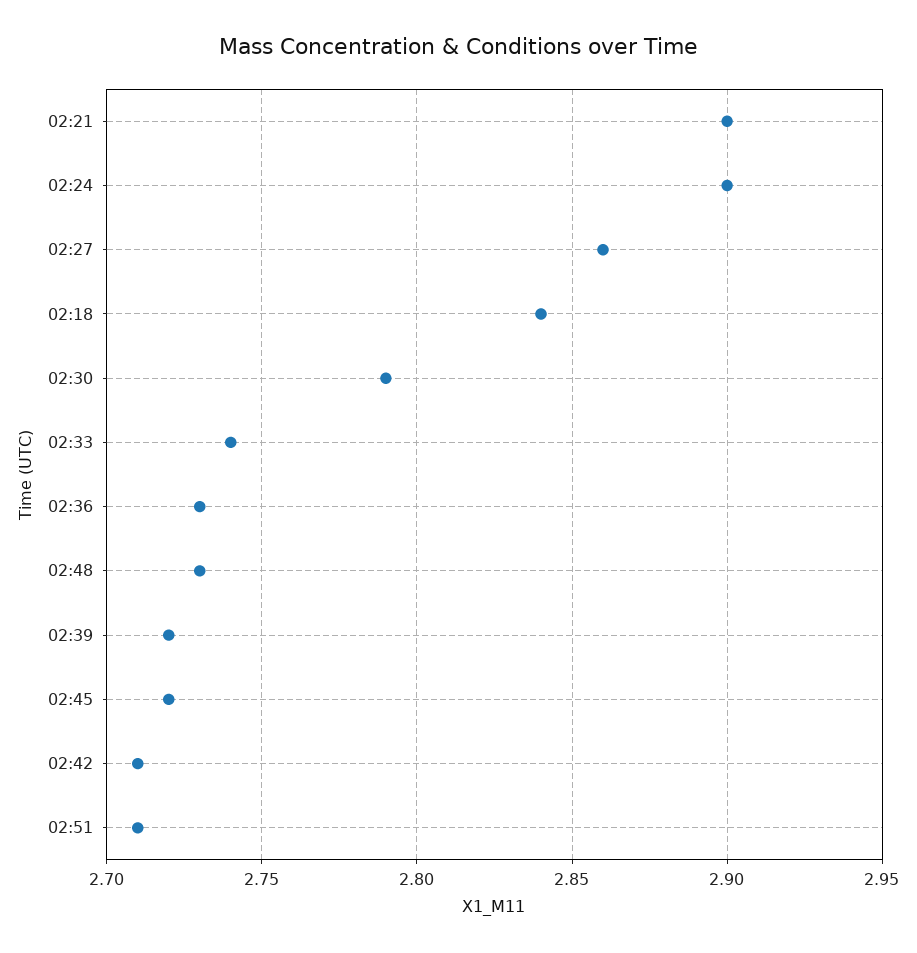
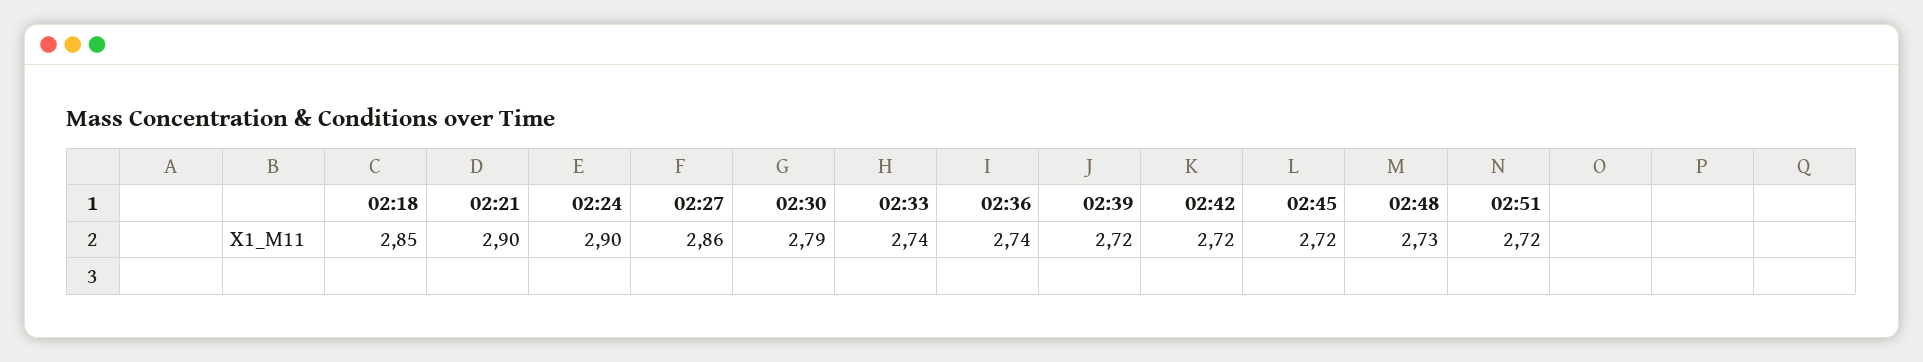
  {
    "02:21": 2.9,
    "02:24": 2.9,
    "02:27": 2.86,
-   "02:18": 2.84,
+   "02:18": 2.85,
    "02:30": 2.79,
    "02:33": 2.74,
-   "02:36": 2.73,
+   "02:36": 2.74,
    "02:48": 2.73,
    "02:39": 2.72,
    "02:45": 2.72,
-   "02:42": 2.71,
+   "02:42": 2.72,
-   "02:51": 2.71
+   "02:51": 2.72
  }

